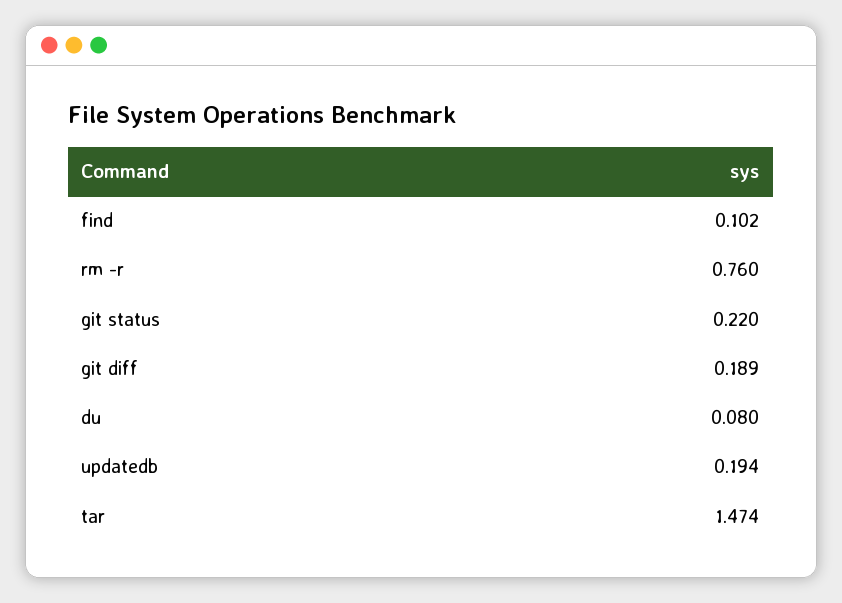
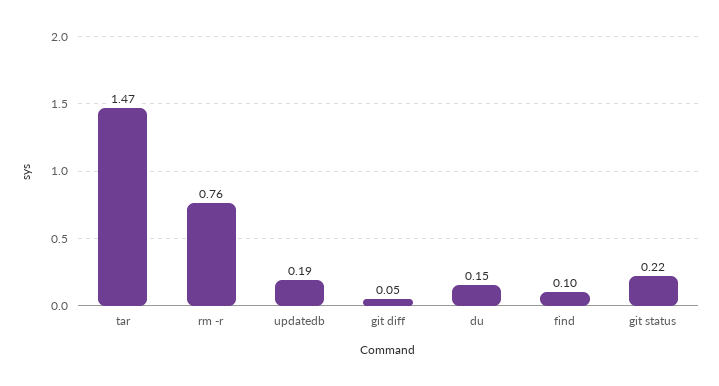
  {
    "find": 0.102,
    "rm -r": 0.76,
    "git status": 0.22,
-   "git diff": 0.189,
+   "git diff": 0.05,
-   "du": 0.08,
+   "du": 0.15,
    "updatedb": 0.194,
    "tar": 1.474
  }

